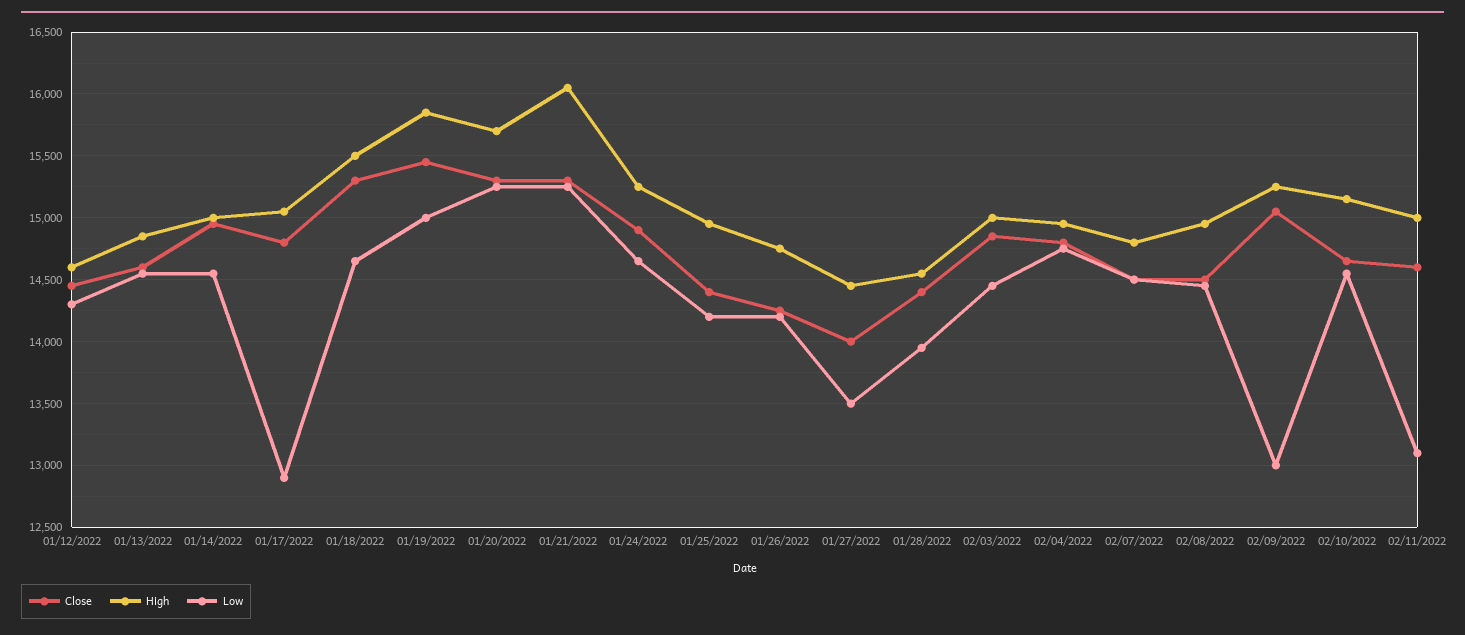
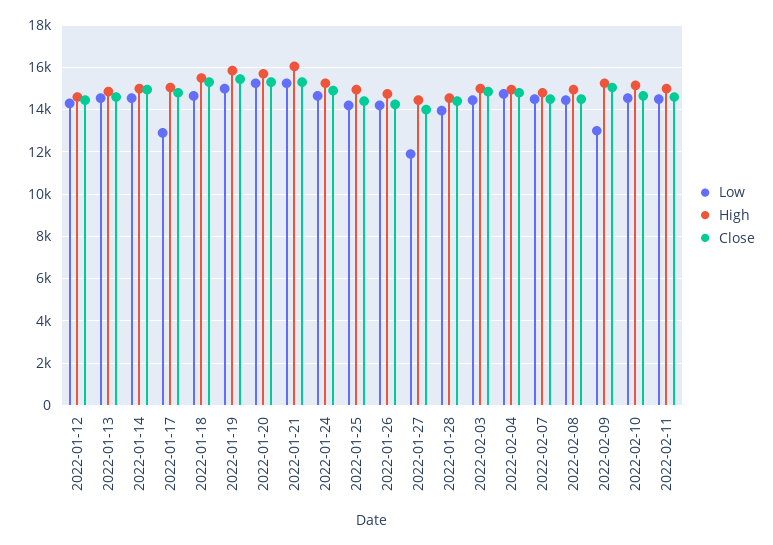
  {
    "Close": {
      "01/12/2022": 14450,
      "01/13/2022": 14600,
      "01/14/2022": 14950,
      "01/17/2022": 14800,
      "01/18/2022": 15300,
      "01/19/2022": 15450,
      "01/20/2022": 15300,
      "01/21/2022": 15300,
      "01/24/2022": 14900,
      "01/25/2022": 14400,
      "01/26/2022": 14250,
      "01/27/2022": 14000,
      "01/28/2022": 14400,
      "02/03/2022": 14850,
      "02/04/2022": 14800,
      "02/07/2022": 14500,
      "02/08/2022": 14500,
      "02/09/2022": 15050,
      "02/10/2022": 14650,
      "02/11/2022": 14600
    },
    "High": {
      "01/12/2022": 14600,
      "01/13/2022": 14850,
      "01/14/2022": 15000,
      "01/17/2022": 15050,
      "01/18/2022": 15500,
      "01/19/2022": 15850,
      "01/20/2022": 15700,
      "01/21/2022": 16050,
      "01/24/2022": 15250,
      "01/25/2022": 14950,
      "01/26/2022": 14750,
      "01/27/2022": 14450,
      "01/28/2022": 14550,
      "02/03/2022": 15000,
      "02/04/2022": 14950,
      "02/07/2022": 14800,
      "02/08/2022": 14950,
      "02/09/2022": 15250,
      "02/10/2022": 15150,
      "02/11/2022": 15000
    },
    "Low": {
      "01/12/2022": 14300,
      "01/13/2022": 14550,
      "01/14/2022": 14550,
      "01/17/2022": 12900,
      "01/18/2022": 14650,
      "01/19/2022": 15000,
      "01/20/2022": 15250,
      "01/21/2022": 15250,
      "01/24/2022": 14650,
      "01/25/2022": 14200,
      "01/26/2022": 14200,
-     "01/27/2022": 13500,
+     "01/27/2022": 12000,
      "01/28/2022": 13950,
      "02/03/2022": 14450,
      "02/04/2022": 14750,
      "02/07/2022": 14500,
      "02/08/2022": 14450,
      "02/09/2022": 13000,
      "02/10/2022": 14550,
-     "02/11/2022": 13100
+     "02/11/2022": 14500
    }
  }

